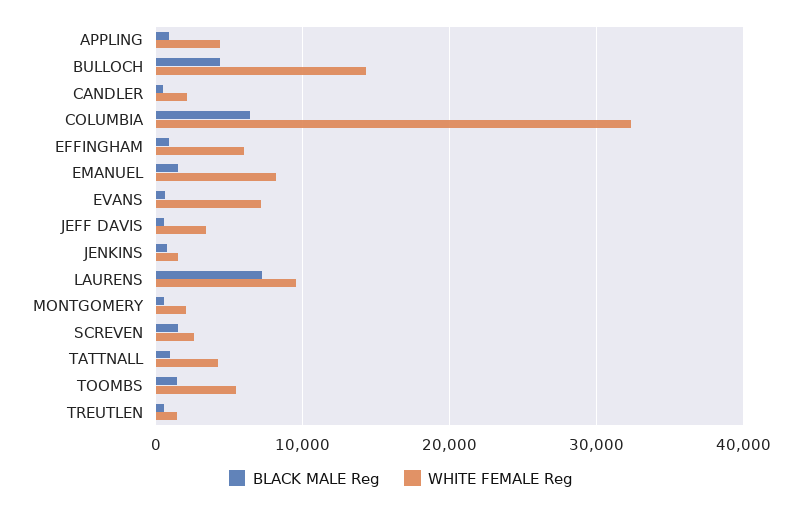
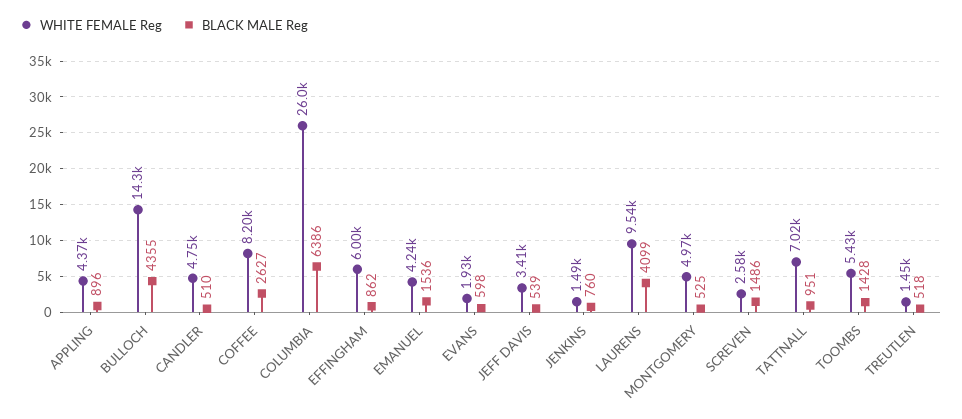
  {
    "BLACK MALE Reg": {
      "APPLING": 896,
      "BULLOCH": 4355,
      "CANDLER": 510,
      "COLUMBIA": 6386,
      "EFFINGHAM": 862,
      "EMANUEL": 1536,
      "EVANS": 598,
      "JEFF DAVIS": 539,
      "JENKINS": 760,
-     "LAURENS": 7000,
+     "LAURENS": 4099,
      "MONTGOMERY": 525,
      "SCREVEN": 1486,
      "TATTNALL": 951,
      "TOOMBS": 1428,
-     "TREUTLEN": 518
+     "TREUTLEN": 518,
+     "COFFEE": 2627
    },
    "WHITE FEMALE Reg": {
      "APPLING": 4370,
      "BULLOCH": 14300,
-     "CANDLER": 2000,
+     "CANDLER": 4750,
-     "COLUMBIA": 32000,
+     "COLUMBIA": 26000,
      "EFFINGHAM": 6000,
-     "EMANUEL": 8000,
+     "EMANUEL": 4240,
-     "EVANS": 7000,
+     "EVANS": 1930,
      "JEFF DAVIS": 3410,
      "JENKINS": 1490,
      "LAURENS": 9540,
-     "MONTGOMERY": 2000,
+     "MONTGOMERY": 4970,
      "SCREVEN": 2580,
-     "TATTNALL": 4000,
+     "TATTNALL": 7020,
      "TOOMBS": 5430,
-     "TREUTLEN": 1450
+     "TREUTLEN": 1450,
+     "COFFEE": 8200
    }
  }

